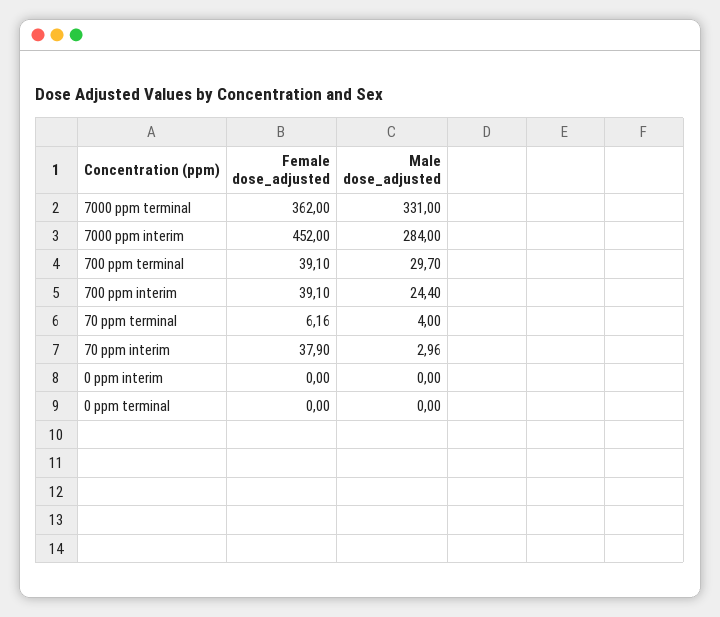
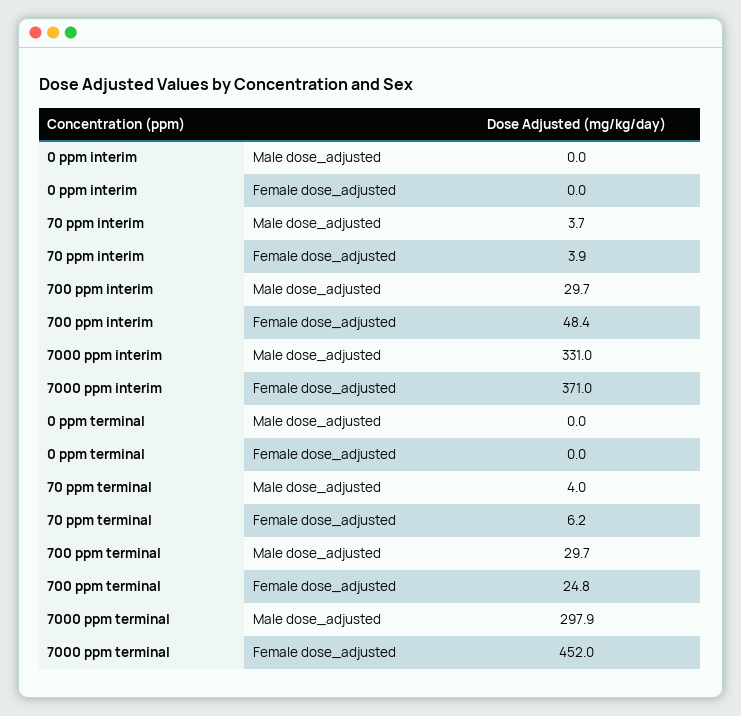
  {
    "Female dose_adjusted": {
-     "7000 ppm terminal": 362,
+     "7000 ppm terminal": 452,
-     "7000 ppm interim": 452,
+     "7000 ppm interim": 371,
-     "700 ppm terminal": 39.1,
+     "700 ppm terminal": 24.8,
-     "700 ppm interim": 39.1,
+     "700 ppm interim": 48.4,
      "70 ppm terminal": 6.16,
-     "70 ppm interim": 37.9,
+     "70 ppm interim": 3.9,
      "0 ppm interim": 0,
      "0 ppm terminal": 0
    },
    "Male dose_adjusted": {
-     "7000 ppm terminal": 331,
+     "7000 ppm terminal": 297.9,
-     "7000 ppm interim": 284,
+     "7000 ppm interim": 331,
      "700 ppm terminal": 29.7,
-     "700 ppm interim": 24.4,
+     "700 ppm interim": 29.7,
      "70 ppm terminal": 4,
-     "70 ppm interim": 2.96,
+     "70 ppm interim": 3.7,
      "0 ppm interim": 0,
      "0 ppm terminal": 0
    }
  }

